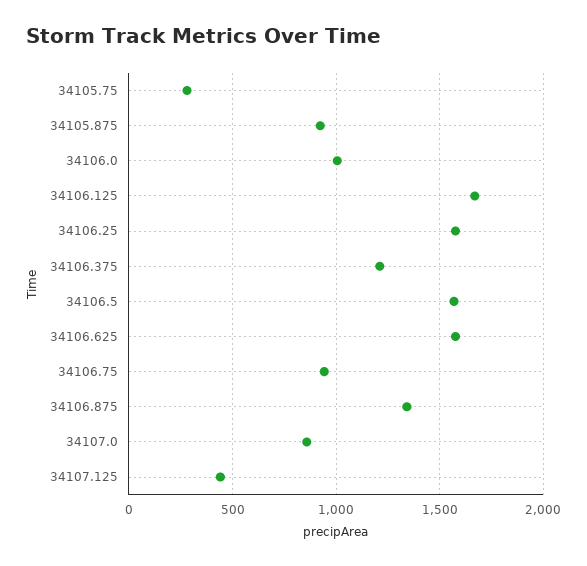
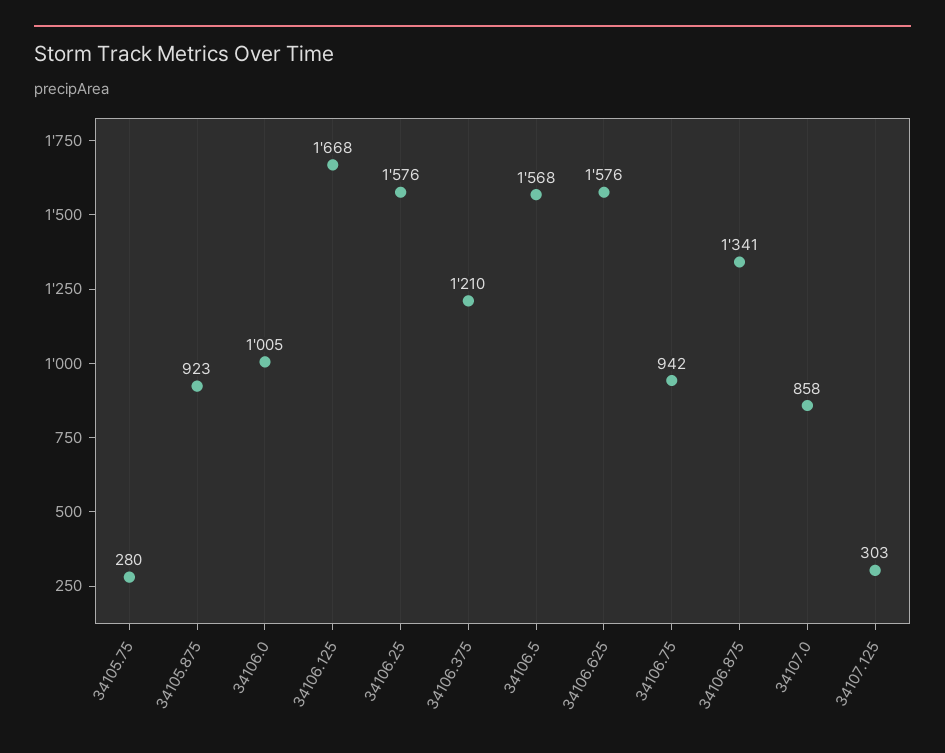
  {
    "34105.75": 280,
    "34105.875": 923,
    "34106.0": 1005,
    "34106.125": 1668,
    "34106.25": 1576,
    "34106.375": 1210,
    "34106.5": 1568,
    "34106.625": 1576,
    "34106.75": 942,
    "34106.875": 1341,
    "34107.0": 858,
-   "34107.125": 450
+   "34107.125": 303
  }

